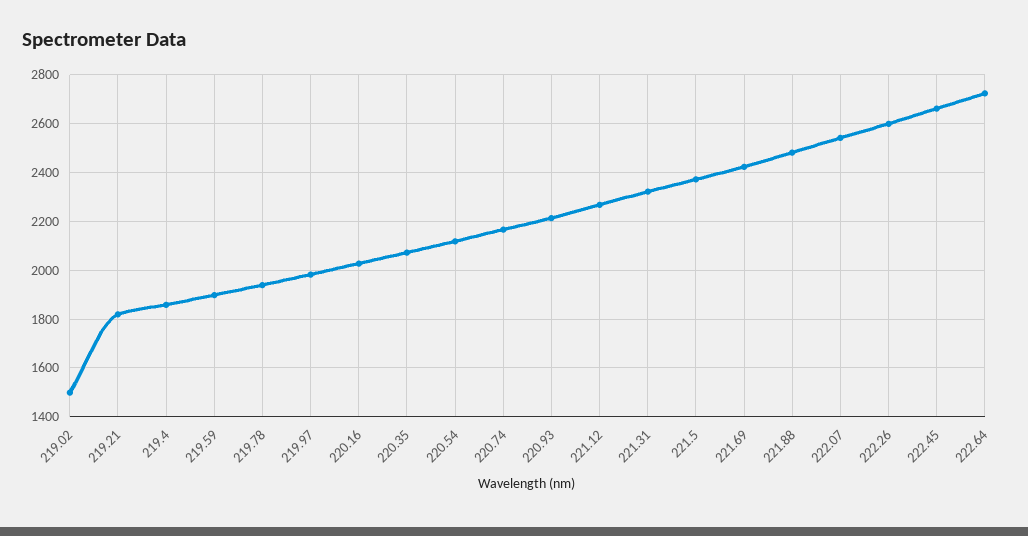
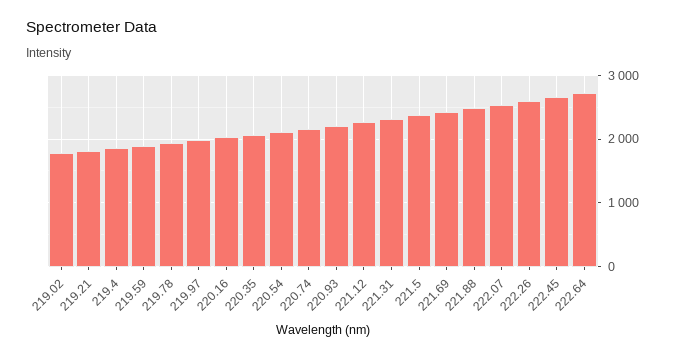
  {
-   "219.02": 1500,
+   "219.02": 1800,
    "219.21": 1825,
    "219.4": 1850,
    "219.59": 1900,
    "219.78": 1950,
    "219.97": 1975,
    "220.16": 2025,
    "220.35": 2075,
    "220.54": 2125,
    "220.74": 2175,
    "220.93": 2225,
    "221.12": 2275,
    "221.31": 2325,
    "221.5": 2375,
    "221.69": 2425,
    "221.88": 2475,
    "222.07": 2550,
    "222.26": 2600,
    "222.45": 2650,
    "222.64": 2725
  }

